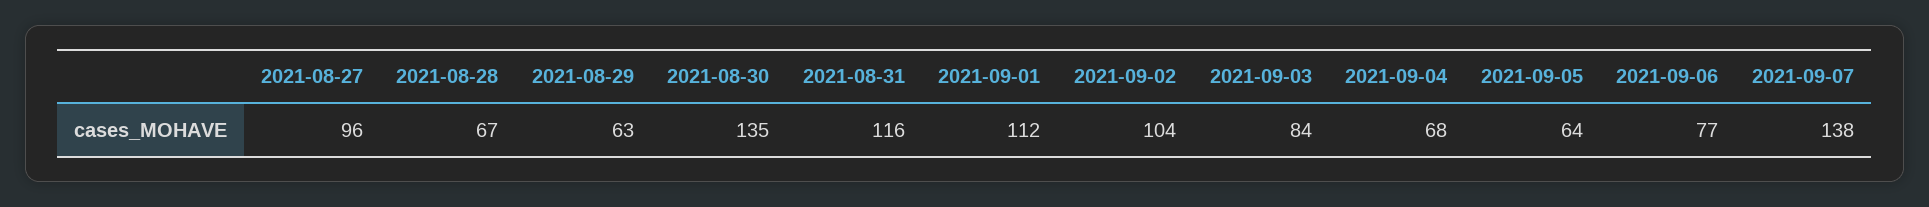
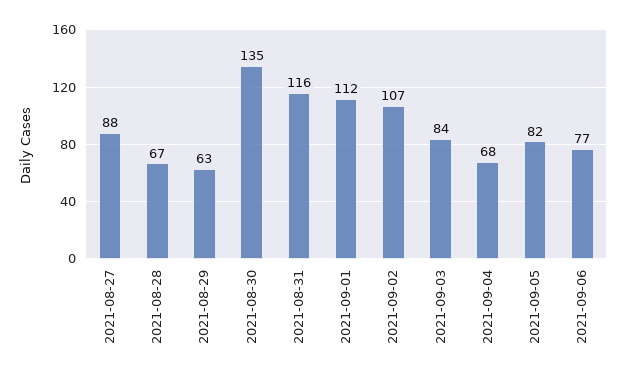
  {
-   "2021-08-27": 96,
+   "2021-08-27": 88,
    "2021-08-28": 67,
    "2021-08-29": 63,
    "2021-08-30": 135,
    "2021-08-31": 116,
    "2021-09-01": 112,
-   "2021-09-02": 104,
+   "2021-09-02": 107,
    "2021-09-03": 84,
    "2021-09-04": 68,
-   "2021-09-05": 64,
+   "2021-09-05": 82,
-   "2021-09-06": 77,
+   "2021-09-06": 77
-   "2021-09-07": 138
  }

